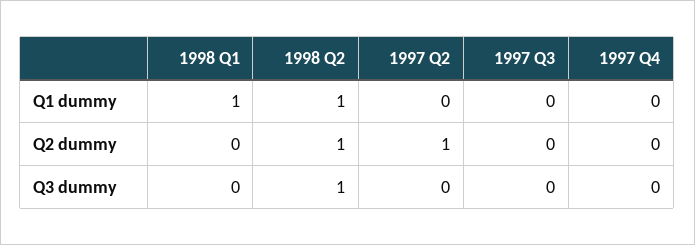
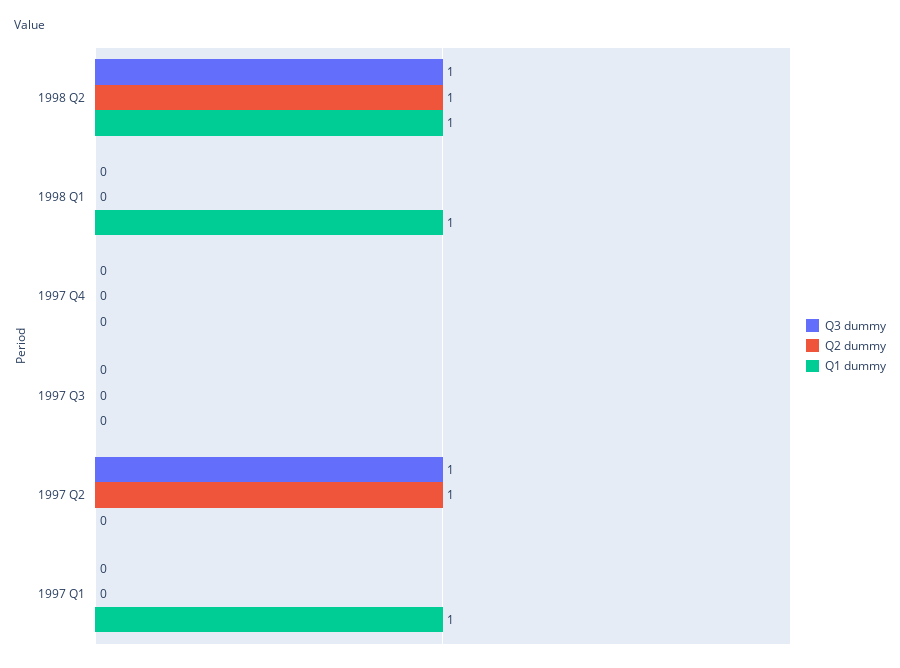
  {
    "Q1 dummy": {
      "1998 Q1": 1,
      "1998 Q2": 1,
      "1997 Q2": 0,
      "1997 Q3": 0,
-     "1997 Q4": 0
+     "1997 Q4": 0,
+     "1997 Q1": 1
    },
    "Q2 dummy": {
      "1998 Q1": 0,
      "1998 Q2": 1,
      "1997 Q2": 1,
      "1997 Q3": 0,
-     "1997 Q4": 0
+     "1997 Q4": 0,
+     "1997 Q1": 0
    },
    "Q3 dummy": {
      "1998 Q1": 0,
      "1998 Q2": 1,
-     "1997 Q2": 0,
+     "1997 Q2": 1,
      "1997 Q3": 0,
-     "1997 Q4": 0
+     "1997 Q4": 0,
+     "1997 Q1": 0
    }
  }

